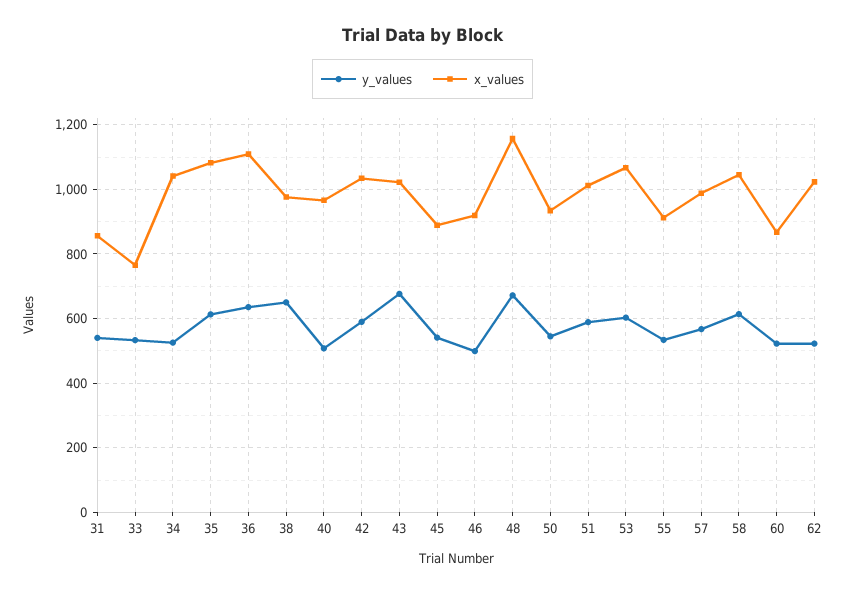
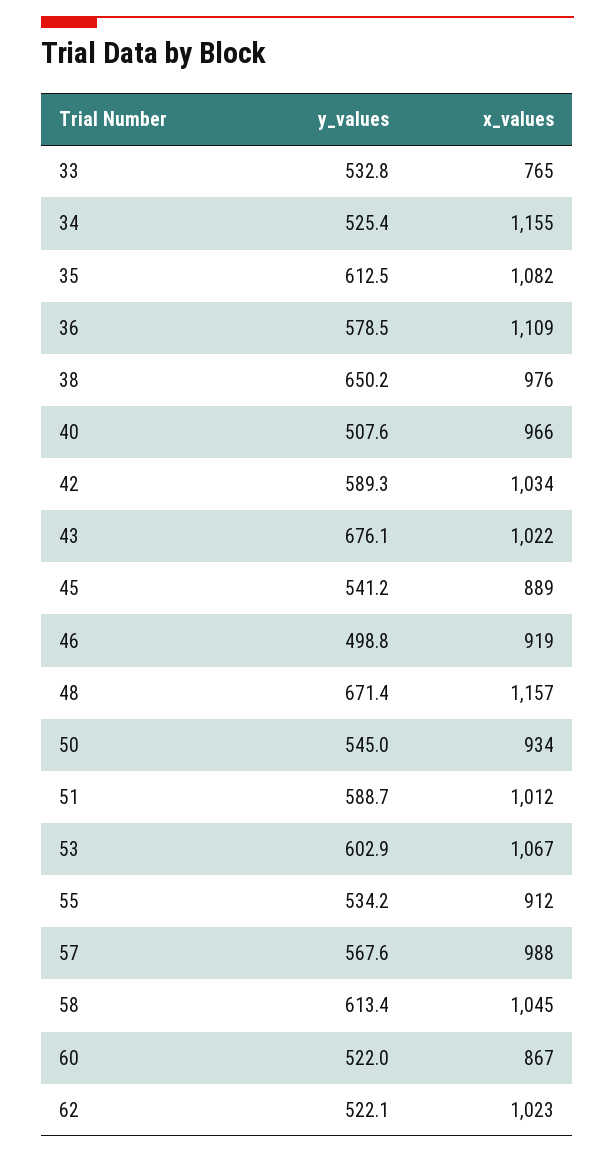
  {
    "y_values": {
-     "31": 540,
      "33": 532.8,
      "34": 525.4,
      "35": 612.5,
-     "36": 640,
+     "36": 578.5,
      "38": 650.2,
      "40": 507.6,
      "42": 589.3,
      "43": 676.1,
      "45": 541.2,
      "46": 498.8,
      "48": 671.4,
      "50": 545,
      "51": 588.7,
      "53": 602.9,
      "55": 534.2,
      "57": 567.6,
      "58": 613.4,
      "60": 522,
      "62": 522.1
    },
    "x_values": {
-     "31": 860,
      "33": 765,
-     "34": 1040,
+     "34": 1155,
      "35": 1082,
      "36": 1109,
      "38": 976,
      "40": 966,
      "42": 1034,
      "43": 1022,
      "45": 889,
      "46": 919,
      "48": 1157,
      "50": 934,
      "51": 1012,
      "53": 1067,
      "55": 912,
      "57": 988,
      "58": 1045,
      "60": 867,
      "62": 1023
    }
  }

